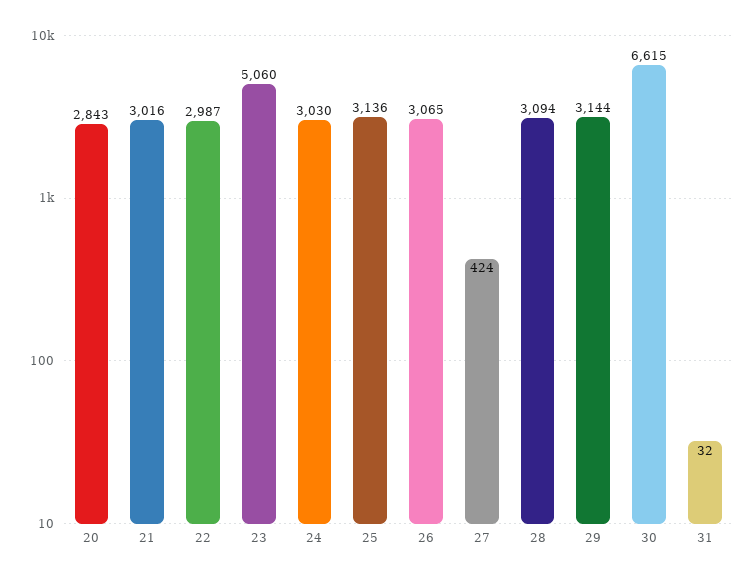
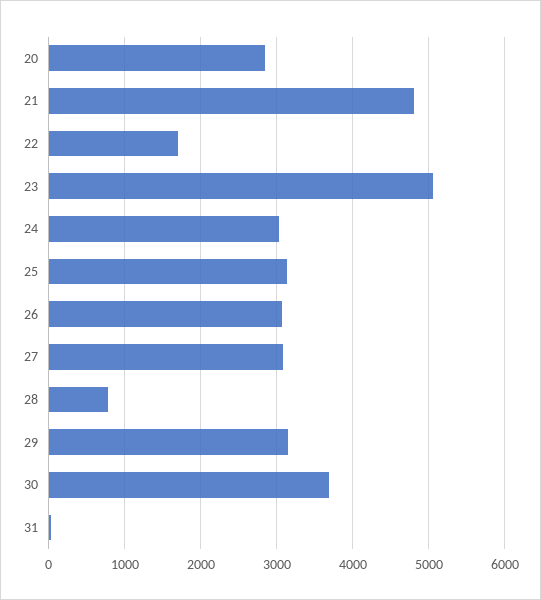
  {
    "20": 2843,
-   "21": 3016,
+   "21": 4800,
-   "22": 2987,
+   "22": 1700,
    "23": 5060,
    "24": 3030,
    "25": 3136,
    "26": 3065,
-   "27": 424,
+   "27": 3100,
-   "28": 3094,
+   "28": 800,
    "29": 3144,
-   "30": 6615,
+   "30": 3700,
    "31": 32
  }

